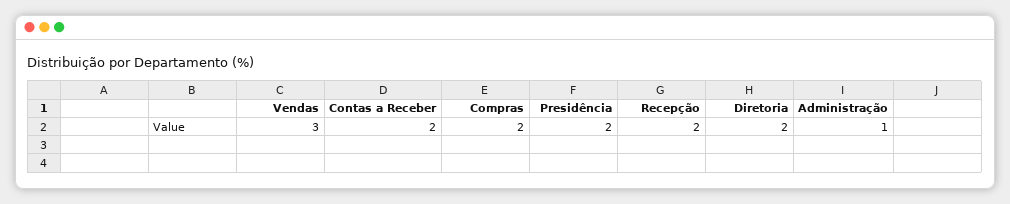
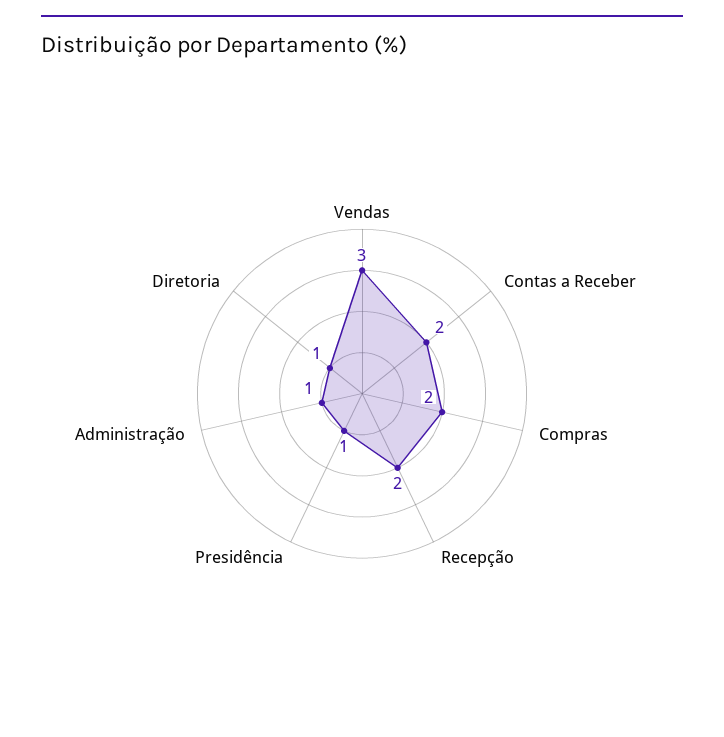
  {
    "Vendas": 3,
    "Contas a Receber": 2,
    "Compras": 2,
-   "Presidência": 2,
+   "Presidência": 1,
    "Recepção": 2,
-   "Diretoria": 2,
+   "Diretoria": 1,
    "Administração": 1
  }

